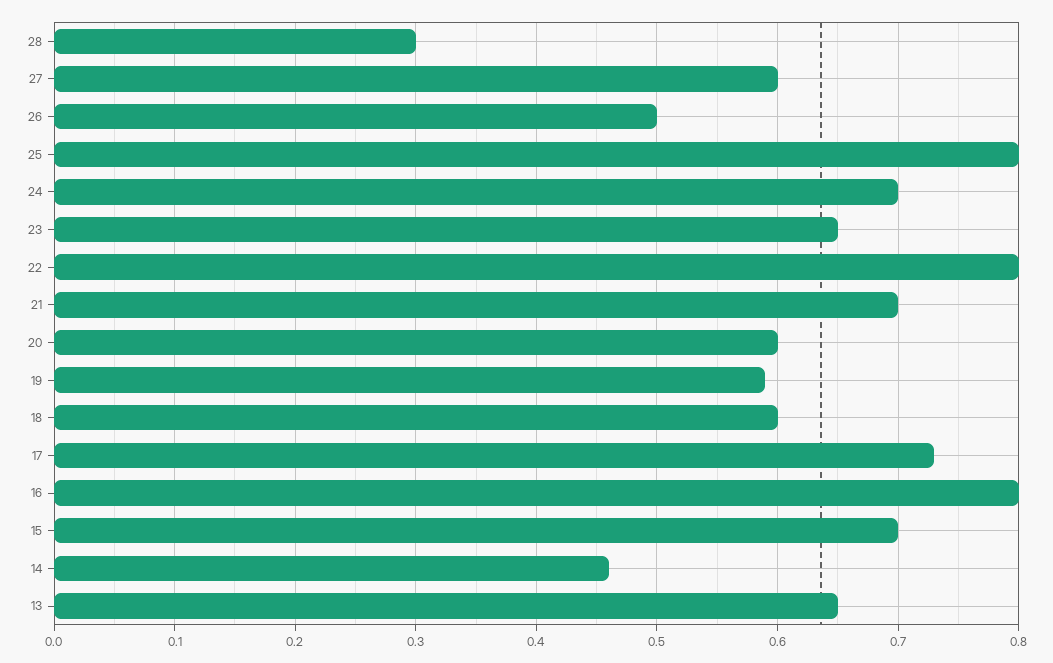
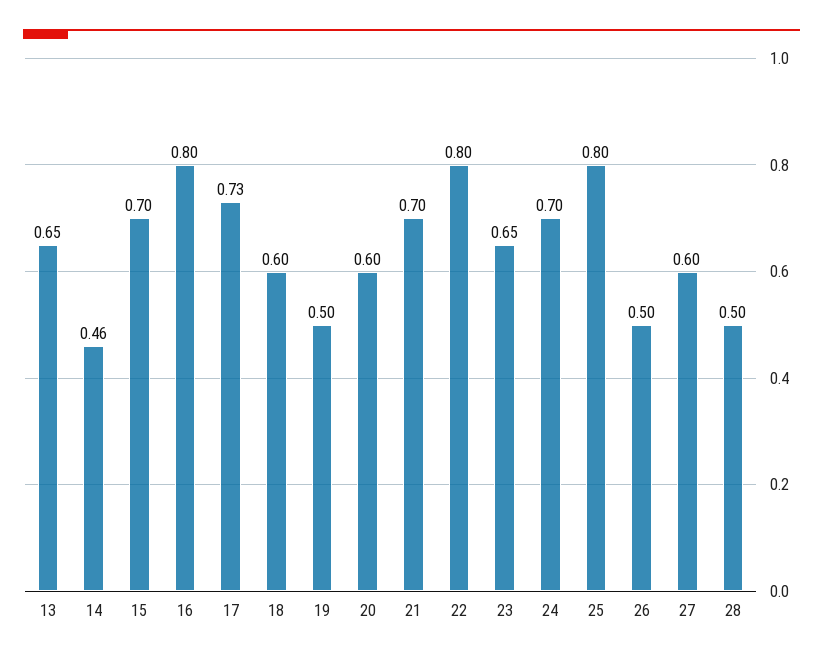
  {
-   "28": 0.3,
+   "28": 0.5,
    "27": 0.6,
    "26": 0.5,
    "25": 0.8,
    "24": 0.7,
    "23": 0.65,
    "22": 0.8,
    "21": 0.7,
    "20": 0.6,
-   "19": 0.59,
+   "19": 0.5,
    "18": 0.6,
    "17": 0.73,
    "16": 0.8,
    "15": 0.7,
    "14": 0.46,
    "13": 0.65
  }

